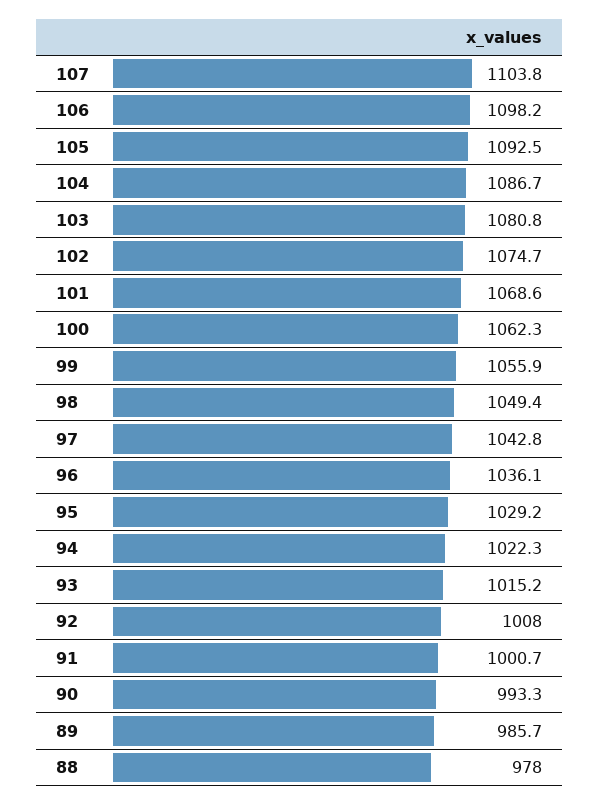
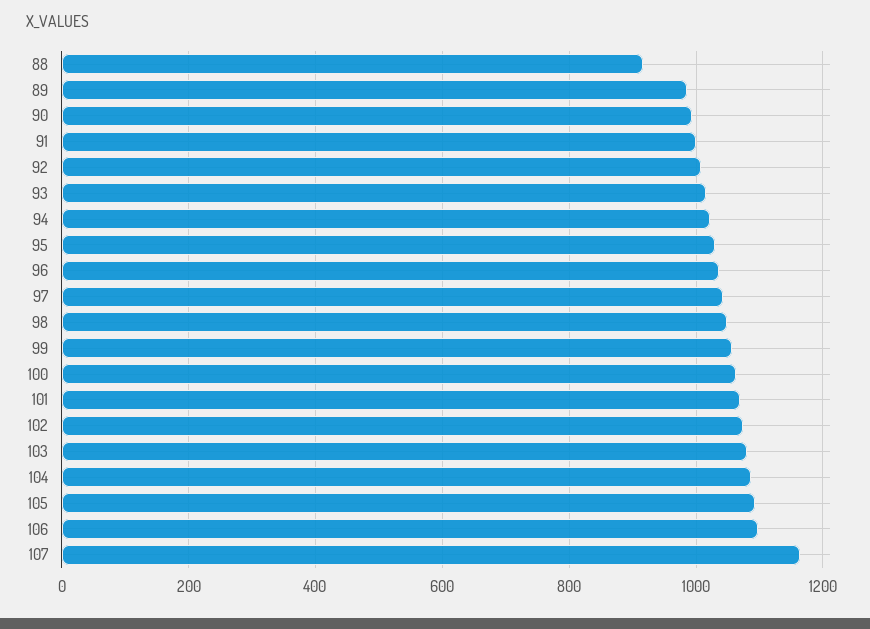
  {
-   "107": 1103.8,
+   "107": 1160,
    "106": 1098.2,
    "105": 1092.5,
    "104": 1086.7,
    "103": 1080.8,
    "102": 1074.7,
    "101": 1068.6,
    "100": 1062.3,
    "99": 1055.9,
    "98": 1049.4,
    "97": 1042.8,
    "96": 1036.1,
    "95": 1029.2,
    "94": 1022.3,
    "93": 1015.2,
    "92": 1008,
    "91": 1000.7,
    "90": 993.3,
    "89": 985.7,
-   "88": 978
+   "88": 920
  }

